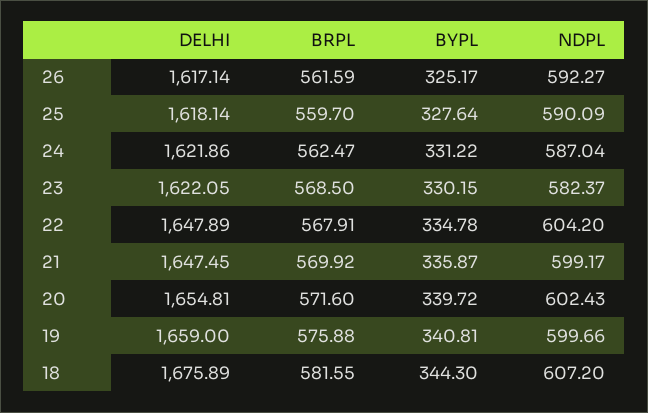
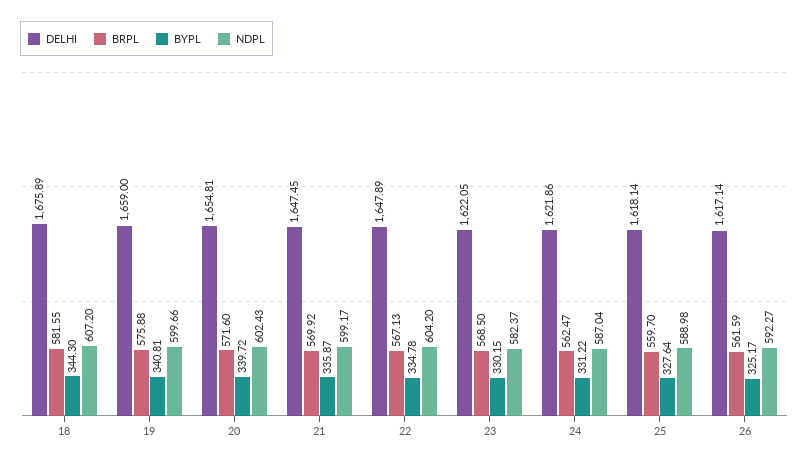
  {
    "DELHI": {
      "26": 1617.14,
      "25": 1618.14,
      "24": 1621.86,
      "23": 1622.05,
      "22": 1647.89,
      "21": 1647.45,
      "20": 1654.81,
      "19": 1659,
      "18": 1675.89
    },
    "BRPL": {
      "26": 561.59,
      "25": 559.7,
      "24": 562.47,
      "23": 568.5,
-     "22": 567.91,
+     "22": 567.13,
      "21": 569.92,
      "20": 571.6,
      "19": 575.88,
      "18": 581.55
    },
    "BYPL": {
      "26": 325.17,
      "25": 327.64,
      "24": 331.22,
      "23": 330.15,
      "22": 334.78,
      "21": 335.87,
      "20": 339.72,
      "19": 340.81,
      "18": 344.3
    },
    "NDPL": {
      "26": 592.27,
-     "25": 590.09,
+     "25": 588.98,
      "24": 587.04,
      "23": 582.37,
      "22": 604.2,
      "21": 599.17,
      "20": 602.43,
      "19": 599.66,
      "18": 607.2
    }
  }

